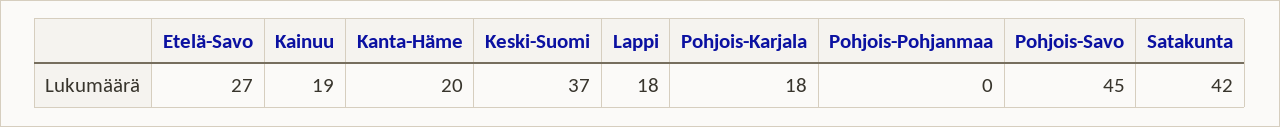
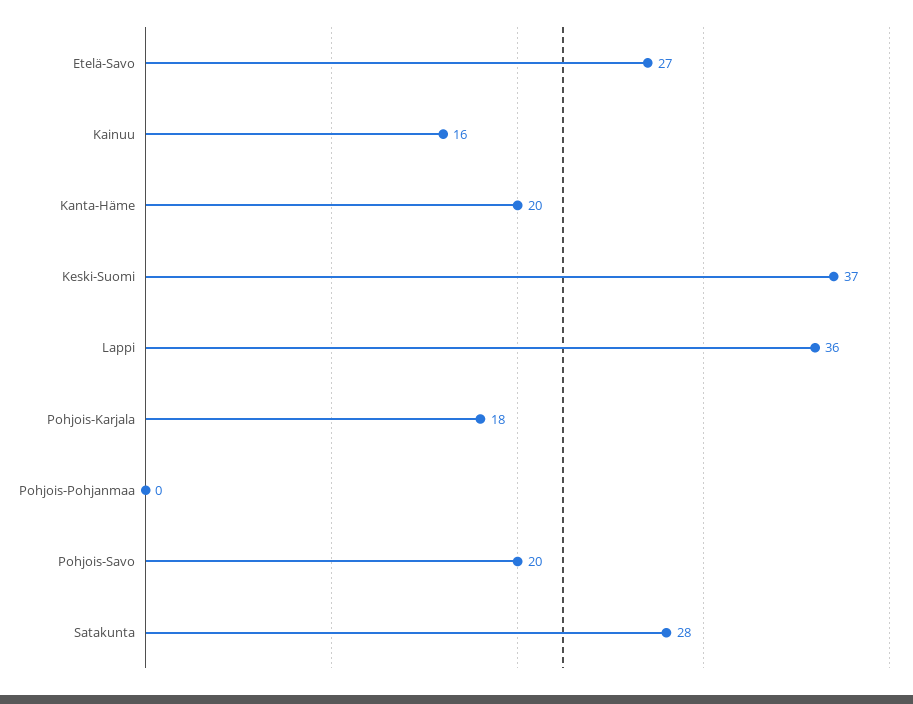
  {
    "Etelä-Savo": 27,
-   "Kainuu": 19,
+   "Kainuu": 16,
    "Kanta-Häme": 20,
    "Keski-Suomi": 37,
-   "Lappi": 18,
+   "Lappi": 36,
    "Pohjois-Karjala": 18,
    "Pohjois-Pohjanmaa": 0,
-   "Pohjois-Savo": 45,
+   "Pohjois-Savo": 20,
-   "Satakunta": 42
+   "Satakunta": 28
  }

